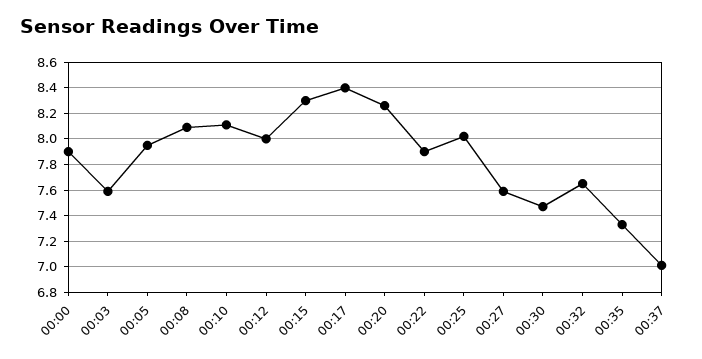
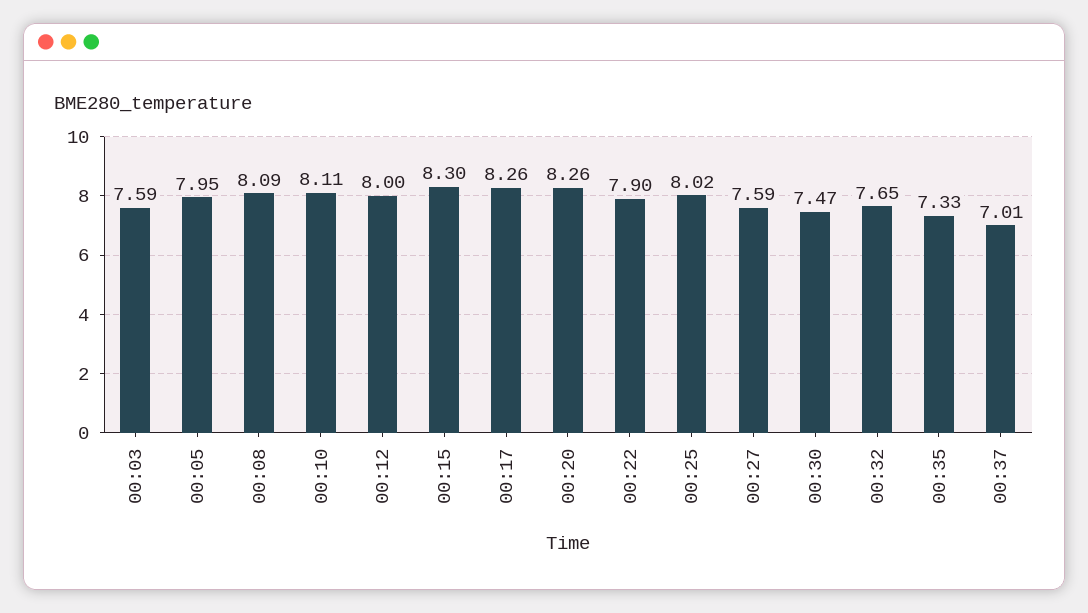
  {
-   "00:00": 7.9,
    "00:03": 7.59,
    "00:05": 7.95,
    "00:08": 8.09,
    "00:10": 8.11,
    "00:12": 8,
    "00:15": 8.3,
-   "00:17": 8.4,
+   "00:17": 8.26,
    "00:20": 8.26,
    "00:22": 7.9,
    "00:25": 8.02,
    "00:27": 7.59,
    "00:30": 7.47,
    "00:32": 7.65,
    "00:35": 7.33,
    "00:37": 7.01
  }

